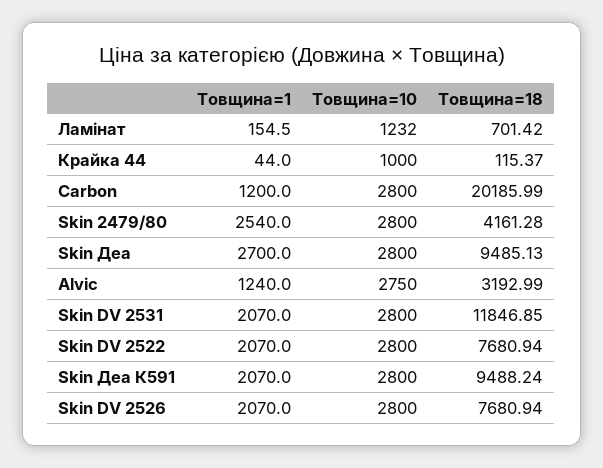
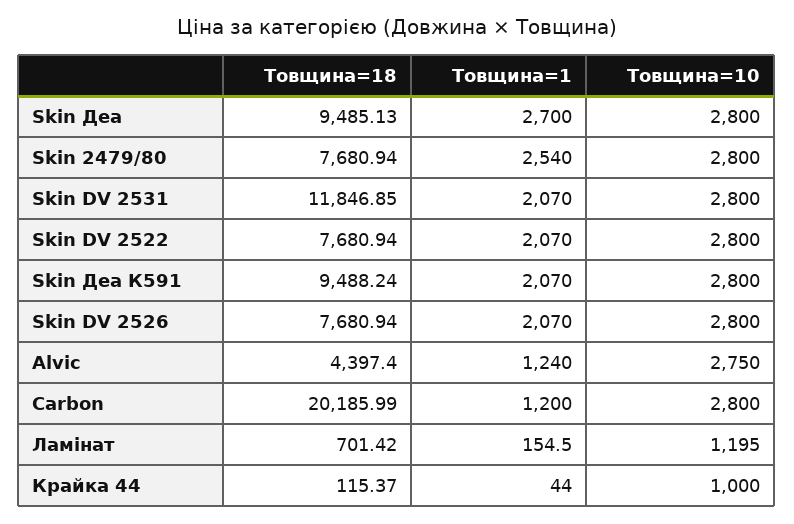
  {
    "Товщина=1": {
      "Ламінат": 154.5,
      "Крайка 44": 44,
      "Carbon": 1200,
      "Skin 2479/80": 2540,
      "Skin Деа": 2700,
      "Alvic": 1240,
      "Skin DV 2531": 2070,
      "Skin DV 2522": 2070,
      "Skin Деа К591": 2070,
      "Skin DV 2526": 2070
    },
    "Товщина=10": {
-     "Ламінат": 1232,
+     "Ламінат": 1195,
      "Крайка 44": 1000,
      "Carbon": 2800,
      "Skin 2479/80": 2800,
      "Skin Деа": 2800,
      "Alvic": 2750,
      "Skin DV 2531": 2800,
      "Skin DV 2522": 2800,
      "Skin Деа К591": 2800,
      "Skin DV 2526": 2800
    },
    "Товщина=18": {
      "Ламінат": 701.42,
      "Крайка 44": 115.37,
      "Carbon": 20185.99,
-     "Skin 2479/80": 4161.28,
+     "Skin 2479/80": 7680.94,
      "Skin Деа": 9485.13,
-     "Alvic": 3192.99,
+     "Alvic": 4397.4,
      "Skin DV 2531": 11846.85,
      "Skin DV 2522": 7680.94,
      "Skin Деа К591": 9488.24,
      "Skin DV 2526": 7680.94
    }
  }

